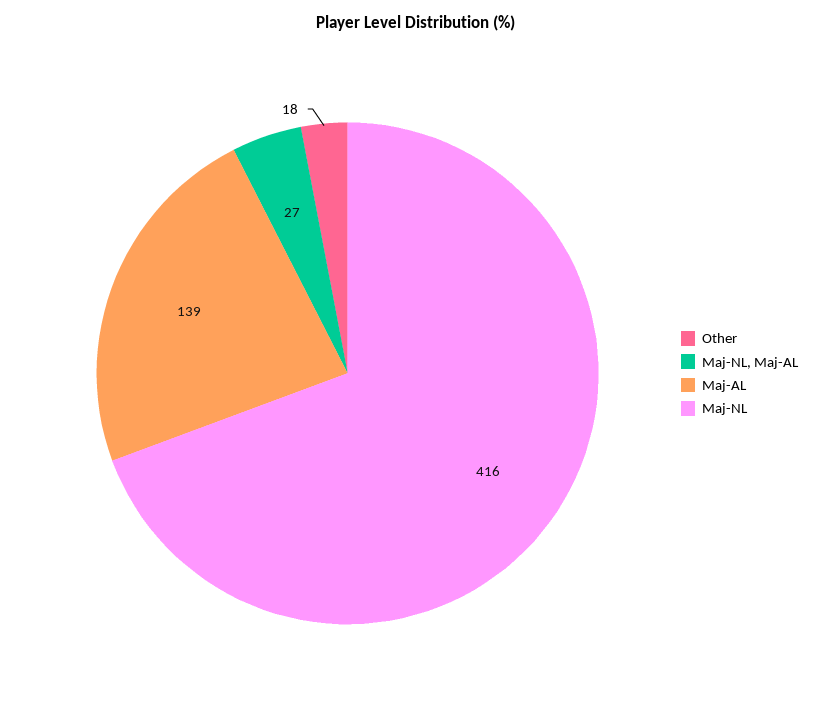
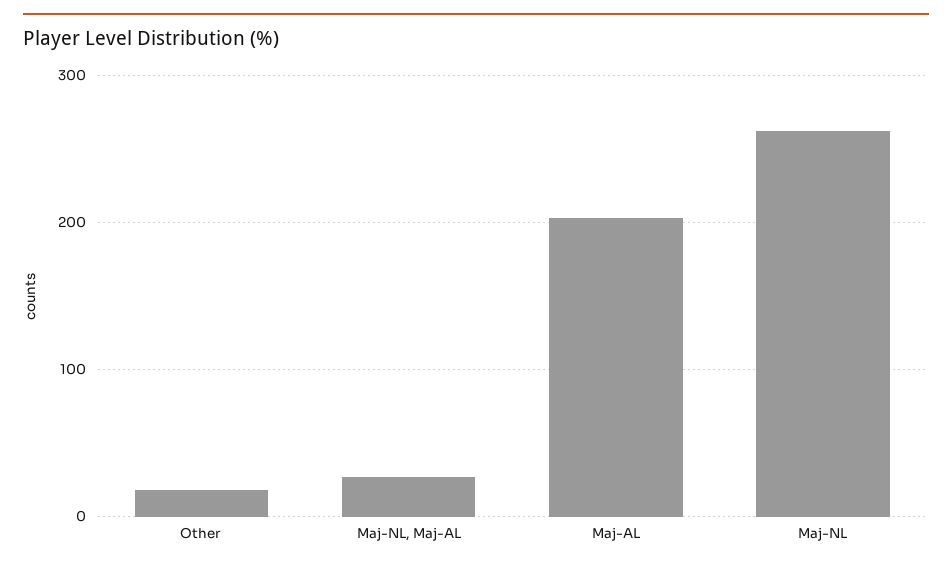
  {
    "Other": 18,
    "Maj-NL, Maj-AL": 27,
-   "Maj-AL": 139,
+   "Maj-AL": 200,
-   "Maj-NL": 416
+   "Maj-NL": 260
  }

